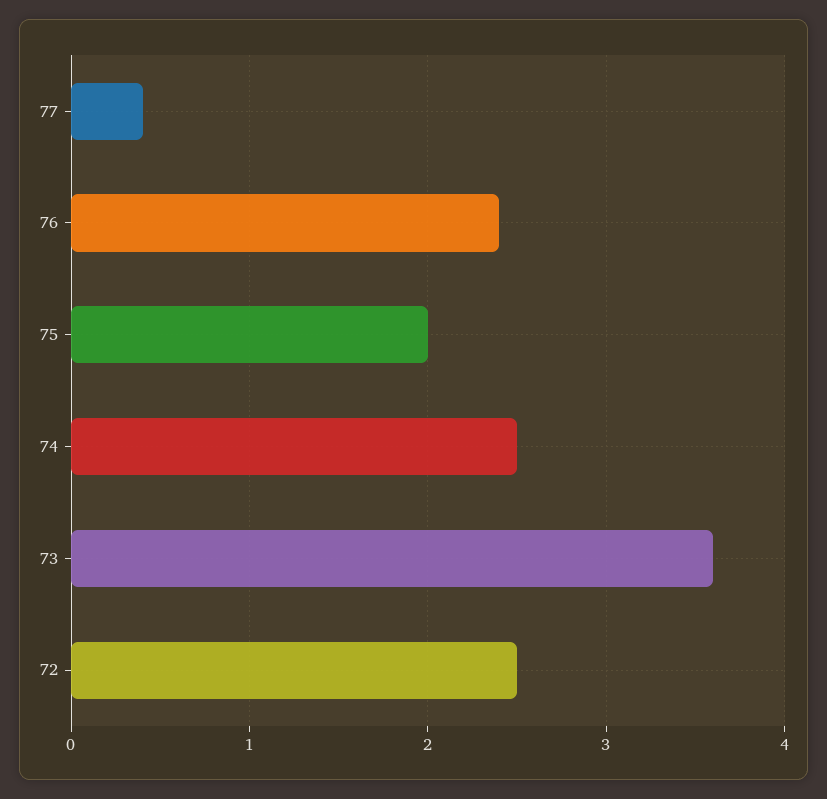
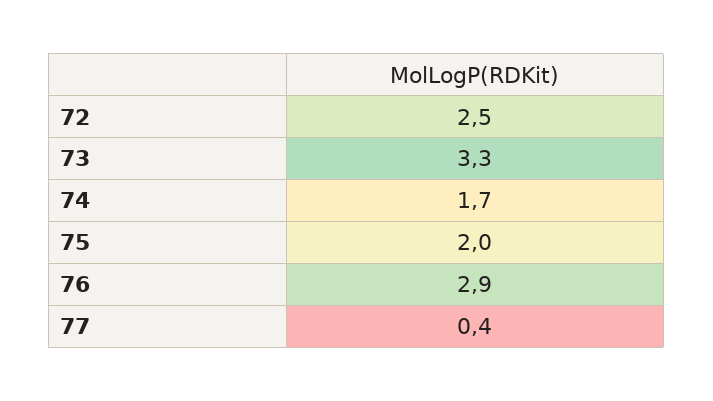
  {
    "77": 0.4,
-   "76": 2.4,
+   "76": 2.9,
    "75": 2,
-   "74": 2.5,
+   "74": 1.7,
-   "73": 3.6,
+   "73": 3.3,
    "72": 2.5
  }

